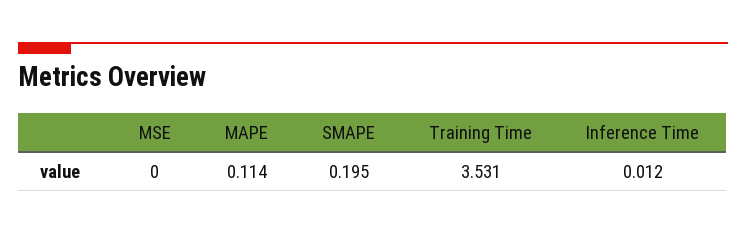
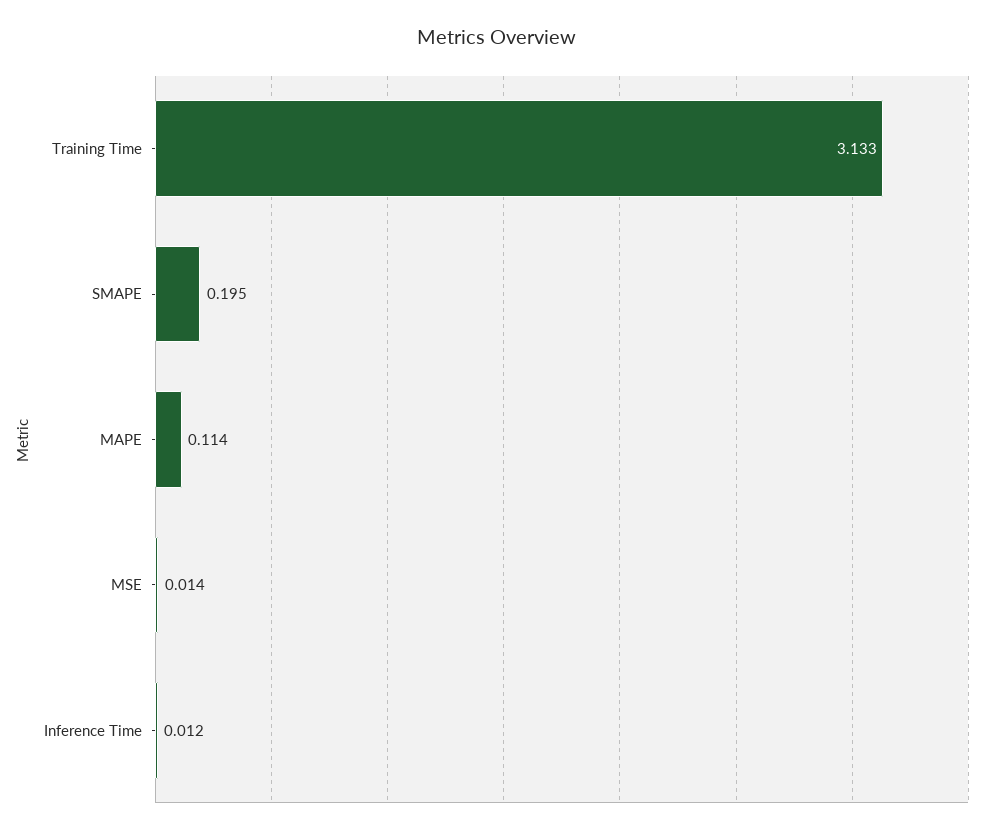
  {
-   "MSE": 0,
+   "MSE": 0.014,
    "MAPE": 0.114,
    "SMAPE": 0.195,
-   "Training Time": 3.531,
+   "Training Time": 3.133,
    "Inference Time": 0.012
  }

